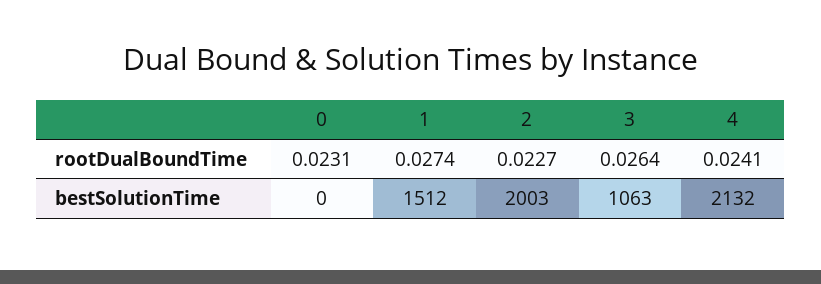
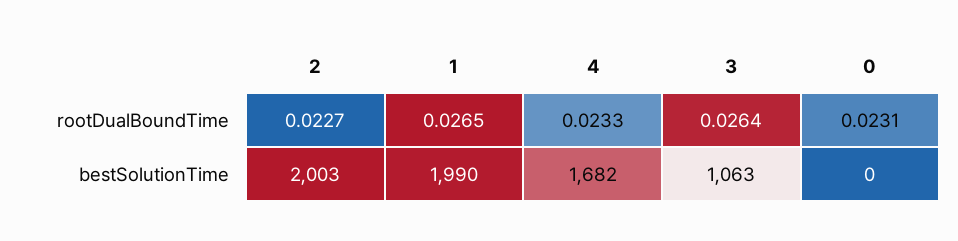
  {
    "0": {
      "rootDualBoundTime": 0.0231,
      "bestSolutionTime": 0
    },
    "1": {
-     "rootDualBoundTime": 0.0274,
+     "rootDualBoundTime": 0.0265,
-     "bestSolutionTime": 1512
+     "bestSolutionTime": 1990
    },
    "2": {
      "rootDualBoundTime": 0.0227,
      "bestSolutionTime": 2003
    },
    "3": {
      "rootDualBoundTime": 0.0264,
      "bestSolutionTime": 1063
    },
    "4": {
-     "rootDualBoundTime": 0.0241,
+     "rootDualBoundTime": 0.0233,
-     "bestSolutionTime": 2132
+     "bestSolutionTime": 1682
    }
  }

